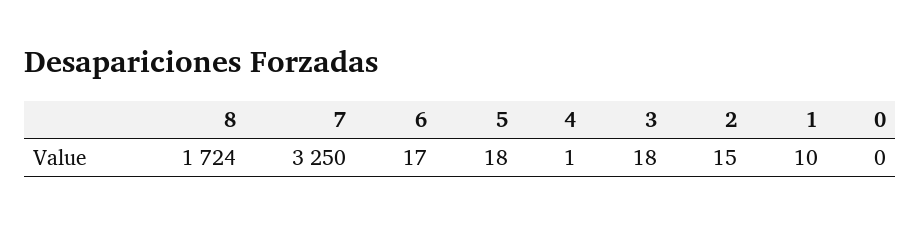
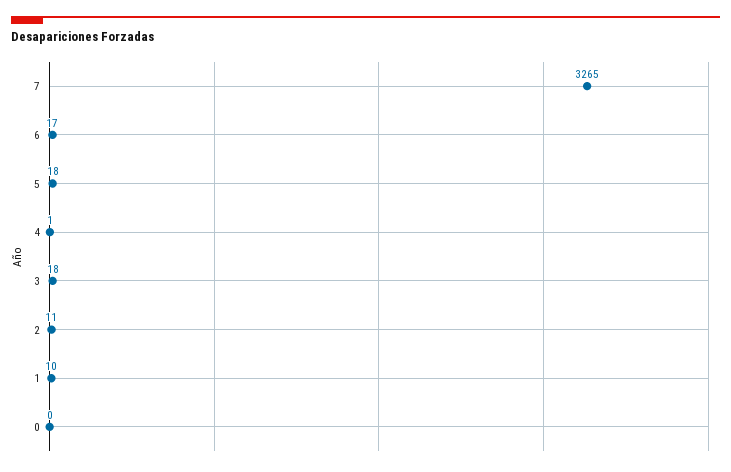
  {
-   "8": 1724,
-   "7": 3250,
+   "7": 3265,
    "6": 17,
    "5": 18,
    "4": 1,
    "3": 18,
-   "2": 15,
+   "2": 11,
    "1": 10,
    "0": 0
  }

